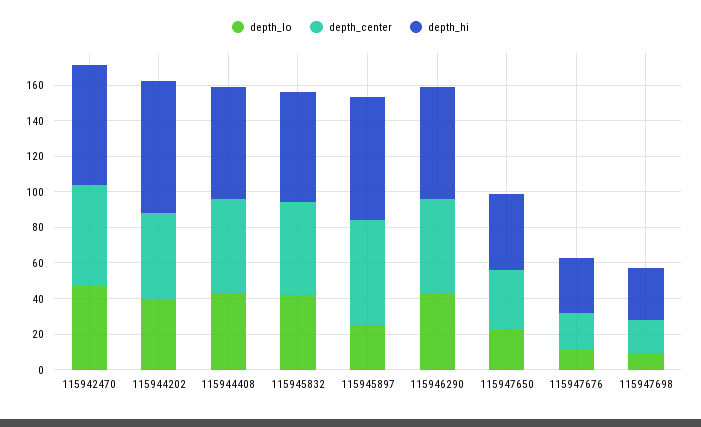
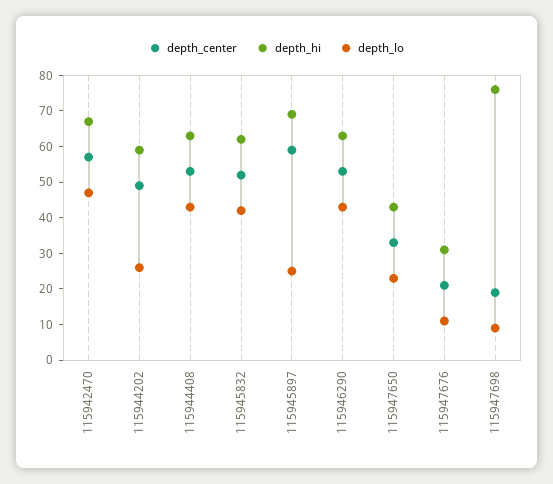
  {
    "depth_lo": {
      "115942470": 45,
-     "115944202": 40,
+     "115944202": 25,
      "115944408": 45,
      "115945832": 40,
      "115945897": 25,
      "115946290": 45,
      "115947650": 25,
      "115947676": 10,
      "115947698": 10
    },
    "depth_center": {
      "115942470": 55,
      "115944202": 50,
      "115944408": 55,
      "115945832": 50,
      "115945897": 60,
      "115946290": 55,
      "115947650": 35,
      "115947676": 20,
      "115947698": 20
    },
    "depth_hi": {
      "115942470": 65,
-     "115944202": 75,
+     "115944202": 60,
      "115944408": 65,
      "115945832": 60,
      "115945897": 70,
      "115946290": 65,
      "115947650": 45,
      "115947676": 30,
-     "115947698": 30
+     "115947698": 75
    }
  }

